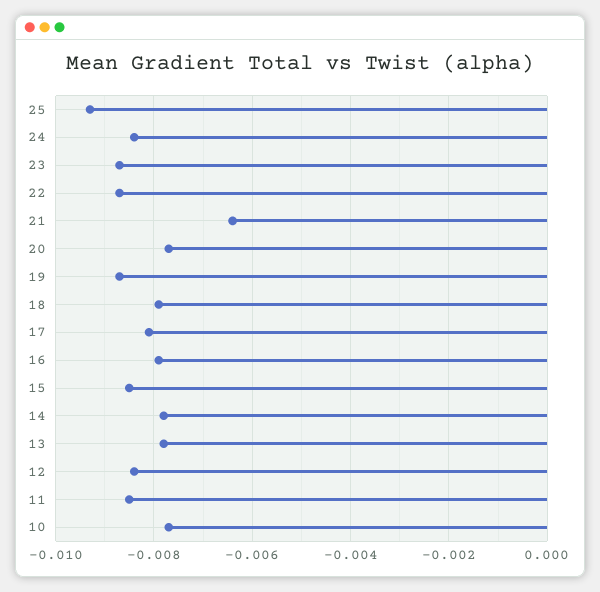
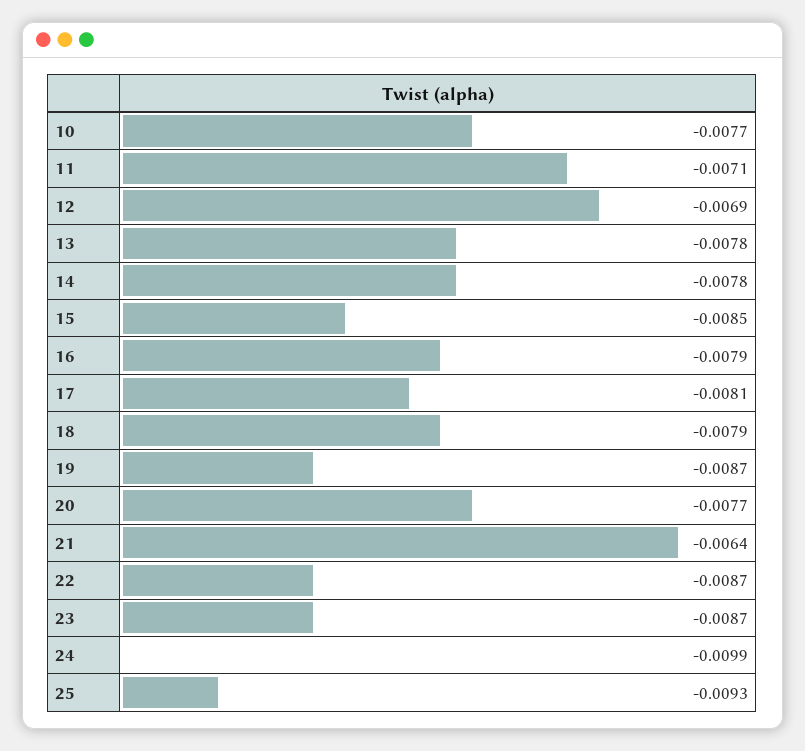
  {
    "25": -0.0093,
-   "24": -0.0085,
+   "24": -0.0099,
    "23": -0.0087,
    "22": -0.0087,
    "21": -0.0064,
    "20": -0.0077,
    "19": -0.0087,
    "18": -0.0079,
    "17": -0.0081,
    "16": -0.0079,
    "15": -0.0085,
    "14": -0.0078,
    "13": -0.0078,
-   "12": -0.0085,
+   "12": -0.0069,
-   "11": -0.0085,
+   "11": -0.0071,
    "10": -0.0077
  }

